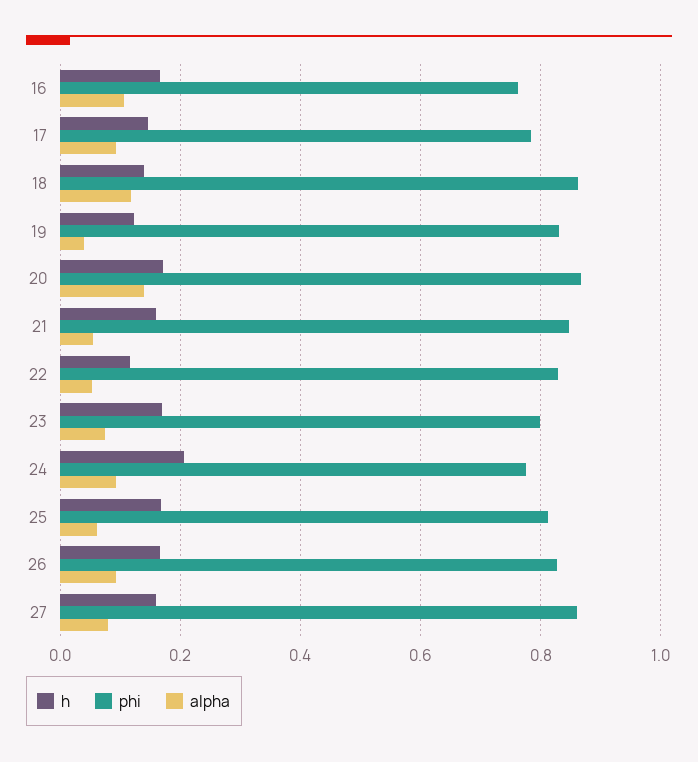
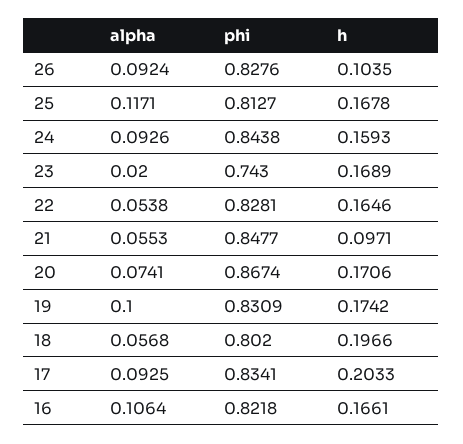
  {
    "h": {
      "16": 0.1661,
-     "17": 0.14,
+     "17": 0.2033,
-     "18": 0.14,
+     "18": 0.1966,
-     "19": 0.12,
+     "19": 0.1742,
      "20": 0.1706,
-     "21": 0.16,
+     "21": 0.0971,
-     "22": 0.12,
+     "22": 0.1646,
      "23": 0.1689,
-     "24": 0.2,
+     "24": 0.1593,
      "25": 0.1678,
-     "26": 0.16,
+     "26": 0.1035
-     "27": 0.16
    },
    "phi": {
-     "16": 0.76,
+     "16": 0.8218,
-     "17": 0.78,
+     "17": 0.8341,
-     "18": 0.86,
+     "18": 0.802,
      "19": 0.8309,
      "20": 0.8674,
      "21": 0.8477,
      "22": 0.8281,
-     "23": 0.8,
+     "23": 0.743,
-     "24": 0.78,
+     "24": 0.8438,
      "25": 0.8127,
-     "26": 0.8276,
+     "26": 0.8276
-     "27": 0.86
    },
    "alpha": {
      "16": 0.1064,
      "17": 0.0925,
-     "18": 0.12,
+     "18": 0.0568,
-     "19": 0.04,
+     "19": 0.1,
-     "20": 0.14,
+     "20": 0.0741,
      "21": 0.0553,
      "22": 0.0538,
-     "23": 0.08,
+     "23": 0.02,
      "24": 0.0926,
-     "25": 0.06,
+     "25": 0.1171,
-     "26": 0.0924,
+     "26": 0.0924
-     "27": 0.08
    }
  }

